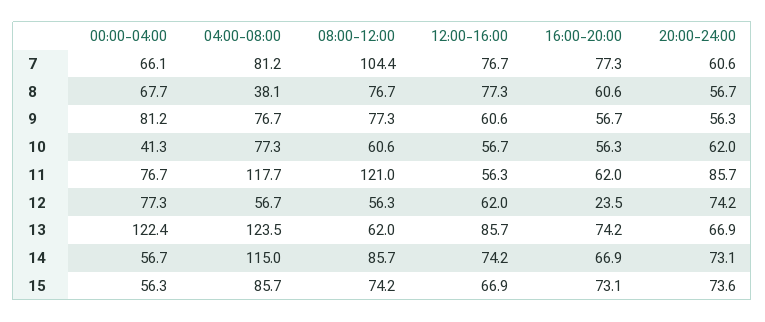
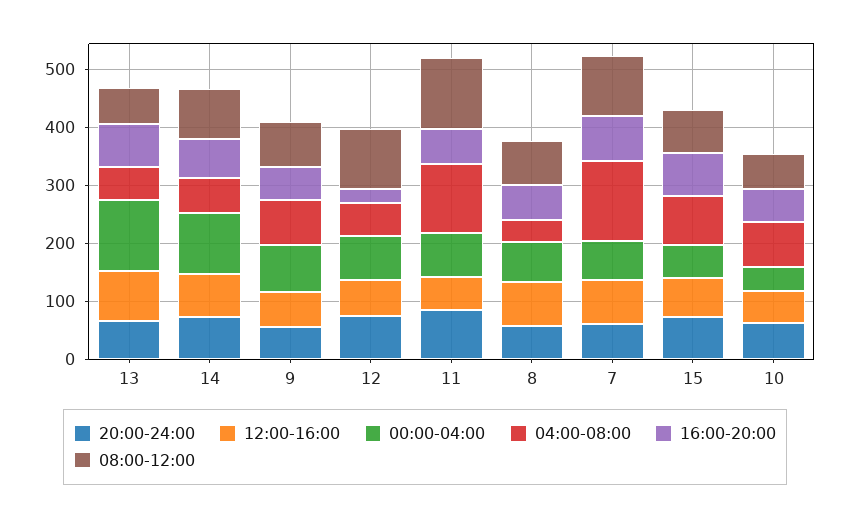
  {
    "00:00-04:00": {
      "7": 66.1,
      "8": 67.7,
      "9": 81.2,
      "10": 41.3,
      "11": 76.7,
      "12": 77.3,
      "13": 122.4,
-     "14": 56.7,
+     "14": 100,
      "15": 56.3
    },
    "04:00-08:00": {
-     "7": 81.2,
+     "7": 140,
      "8": 38.1,
      "9": 76.7,
      "10": 77.3,
      "11": 117.7,
      "12": 56.7,
-     "13": 123.5,
+     "13": 60,
-     "14": 115,
+     "14": 60,
      "15": 85.7
    },
    "08:00-12:00": {
      "7": 104.4,
      "8": 76.7,
      "9": 77.3,
      "10": 60.6,
      "11": 121,
-     "12": 56.3,
+     "12": 100,
      "13": 62,
      "14": 85.7,
      "15": 74.2
    },
    "12:00-16:00": {
      "7": 76.7,
      "8": 77.3,
      "9": 60.6,
      "10": 56.7,
      "11": 56.3,
      "12": 62,
      "13": 85.7,
      "14": 74.2,
      "15": 66.9
    },
    "16:00-20:00": {
      "7": 77.3,
      "8": 60.6,
      "9": 56.7,
      "10": 56.3,
      "11": 62,
      "12": 23.5,
      "13": 74.2,
      "14": 66.9,
      "15": 73.1
    },
    "20:00-24:00": {
      "7": 60.6,
      "8": 56.7,
      "9": 56.3,
      "10": 62,
      "11": 85.7,
      "12": 74.2,
      "13": 66.9,
      "14": 73.1,
      "15": 73.6
    }
  }

